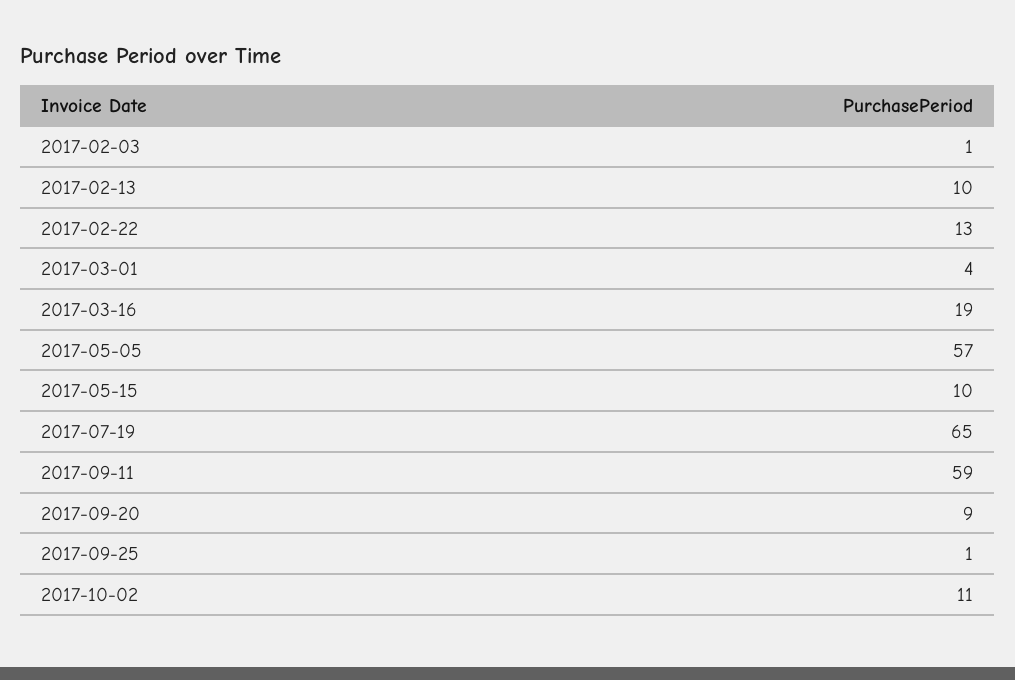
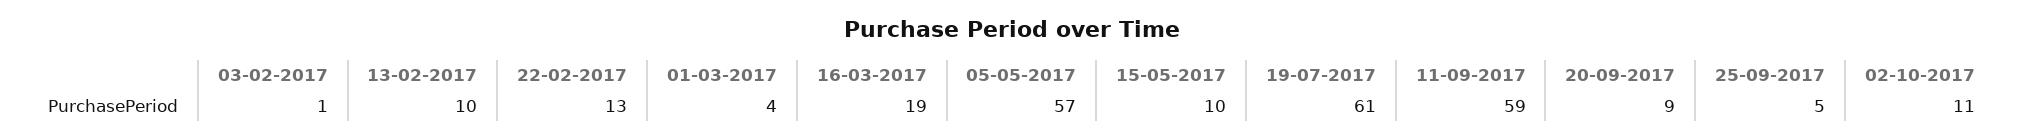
  {
    "2017-02-03": 1,
    "2017-02-13": 10,
    "2017-02-22": 13,
    "2017-03-01": 4,
    "2017-03-16": 19,
    "2017-05-05": 57,
    "2017-05-15": 10,
-   "2017-07-19": 65,
+   "2017-07-19": 61,
    "2017-09-11": 59,
    "2017-09-20": 9,
-   "2017-09-25": 1,
+   "2017-09-25": 5,
    "2017-10-02": 11
  }

